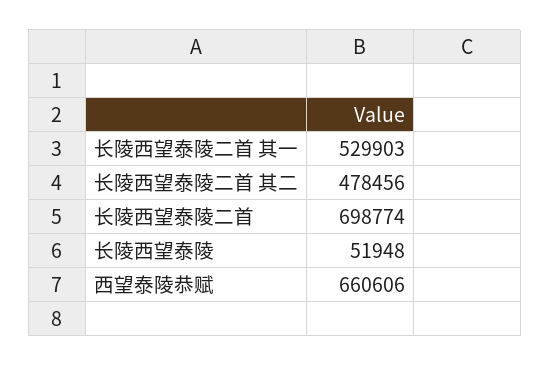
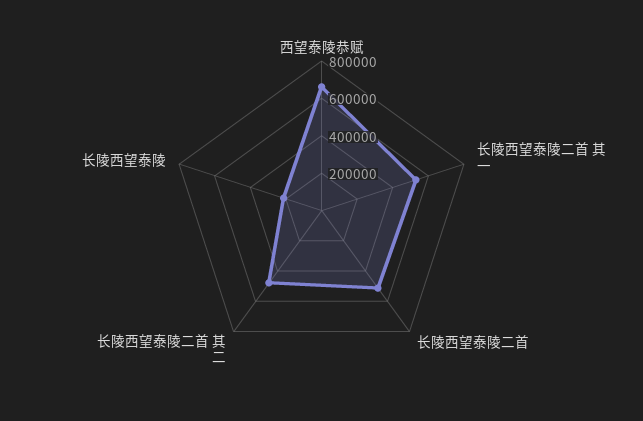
  {
    "长陵西望泰陵二首 其一": 529903,
    "长陵西望泰陵二首 其二": 478456,
-   "长陵西望泰陵二首": 698774,
+   "长陵西望泰陵二首": 500000,
-   "长陵西望泰陵": 51948,
+   "长陵西望泰陵": 200000,
    "西望泰陵恭赋": 660606
  }

